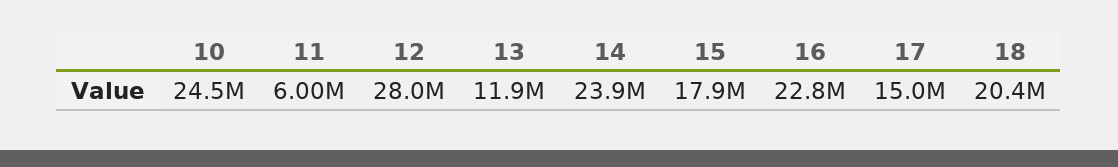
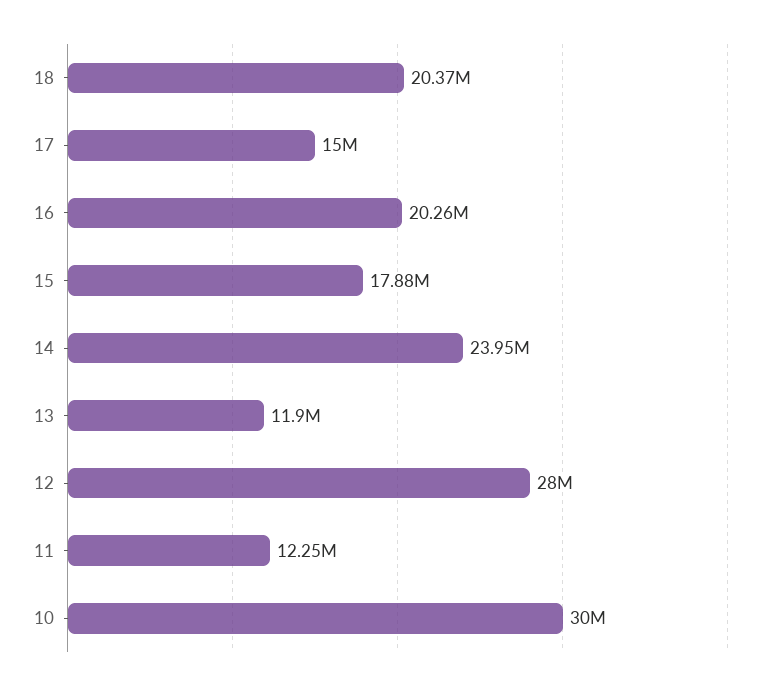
  {
-   "10": 24500000,
+   "10": 30000000,
-   "11": 6000000,
+   "11": 12250000,
    "12": 28000000,
    "13": 11900000,
    "14": 23950000,
    "15": 17880000,
-   "16": 22800000,
+   "16": 20260000,
    "17": 15000000,
    "18": 20370000
  }

